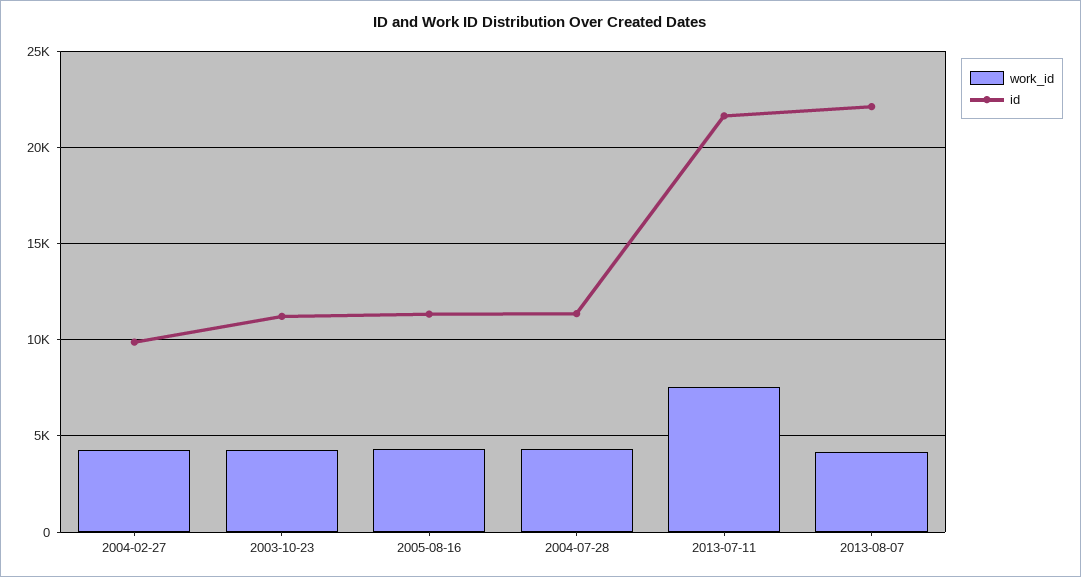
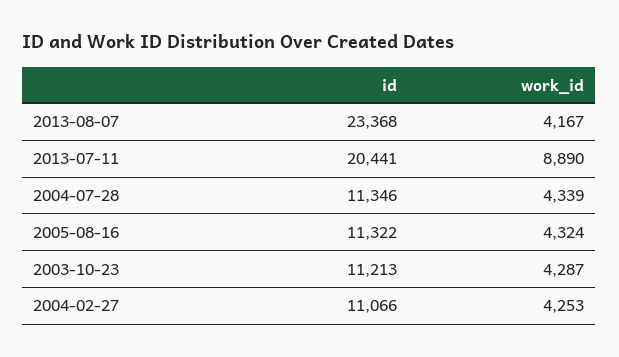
  {
    "work_id": {
      "2004-02-27": 4253,
      "2003-10-23": 4287,
      "2005-08-16": 4324,
      "2004-07-28": 4339,
-     "2013-07-11": 7500,
+     "2013-07-11": 8890,
      "2013-08-07": 4167
    },
    "id": {
-     "2004-02-27": 10000,
+     "2004-02-27": 11066,
      "2003-10-23": 11213,
      "2005-08-16": 11322,
      "2004-07-28": 11346,
-     "2013-07-11": 21500,
+     "2013-07-11": 20441,
-     "2013-08-07": 22000
+     "2013-08-07": 23368
    }
  }

